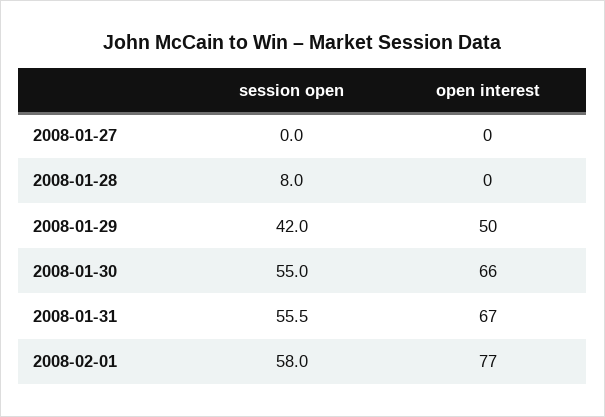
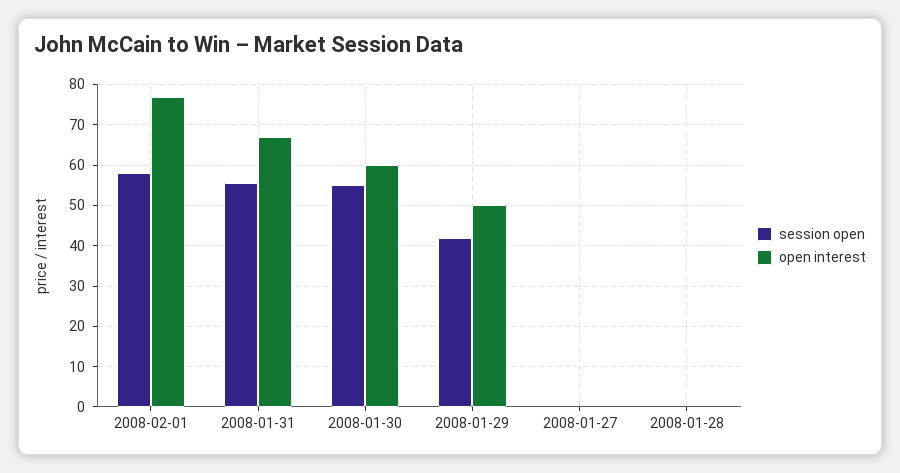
  {
    "session open": {
      "2008-01-27": 0,
-     "2008-01-28": 8,
+     "2008-01-28": 0,
      "2008-01-29": 42,
      "2008-01-30": 55,
      "2008-01-31": 55.5,
      "2008-02-01": 58
    },
    "open interest": {
      "2008-01-27": 0,
      "2008-01-28": 0,
      "2008-01-29": 50,
-     "2008-01-30": 66,
+     "2008-01-30": 60,
      "2008-01-31": 67,
      "2008-02-01": 77
    }
  }

